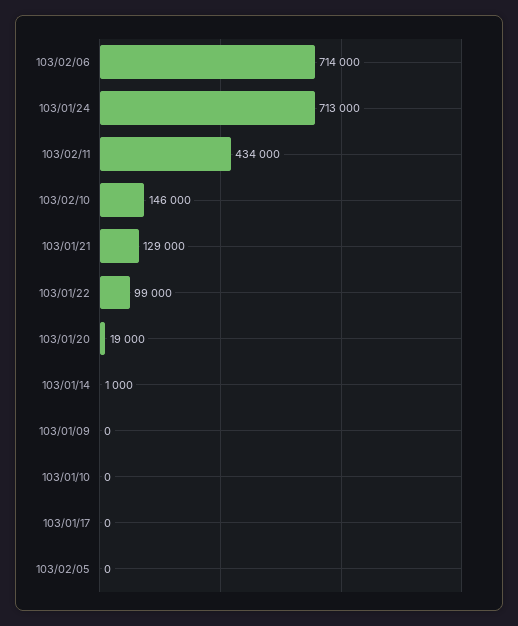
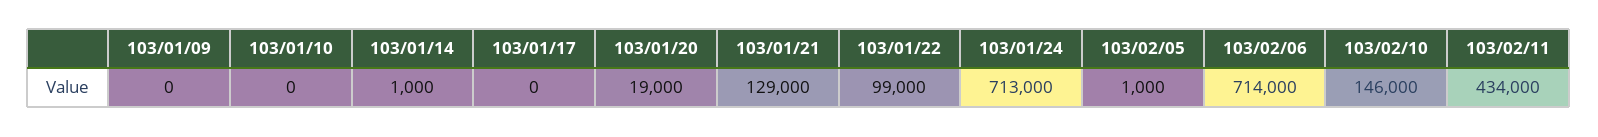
  {
    "103/02/06": 714000,
    "103/01/24": 713000,
    "103/02/11": 434000,
    "103/02/10": 146000,
    "103/01/21": 129000,
    "103/01/22": 99000,
    "103/01/20": 19000,
    "103/01/14": 1000,
    "103/01/09": 0,
    "103/01/10": 0,
    "103/01/17": 0,
-   "103/02/05": 0
+   "103/02/05": 1000
  }

